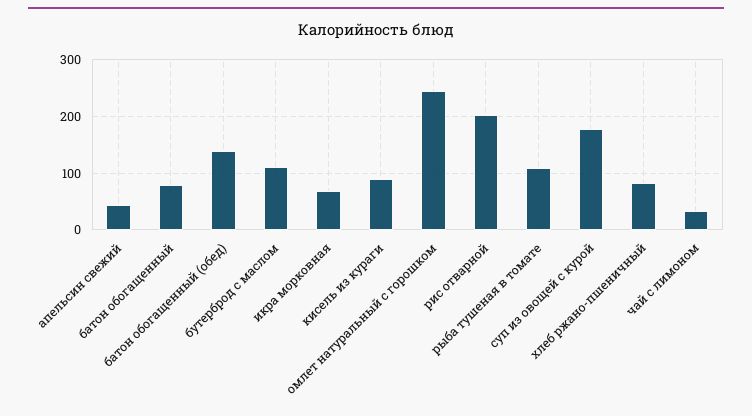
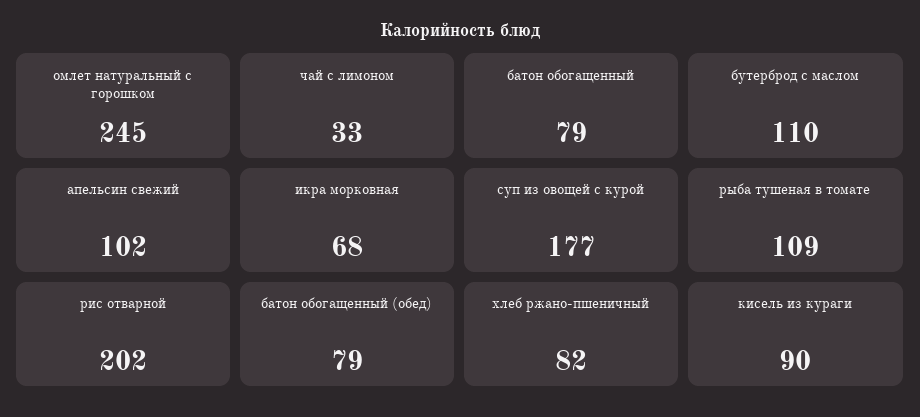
  {
-   "апельсин свежий": 40,
+   "апельсин свежий": 102,
    "батон обогащенный": 79,
-   "батон обогащенный (обед)": 140,
+   "батон обогащенный (обед)": 79,
    "бутерброд с маслом": 110,
    "икра морковная": 68,
    "кисель из кураги": 90,
    "омлет натуральный с горошком": 245,
    "рис отварной": 202,
    "рыба тушеная в томате": 109,
    "суп из овощей с курой": 177,
    "хлеб ржано-пшеничный": 82,
    "чай с лимоном": 33
  }

